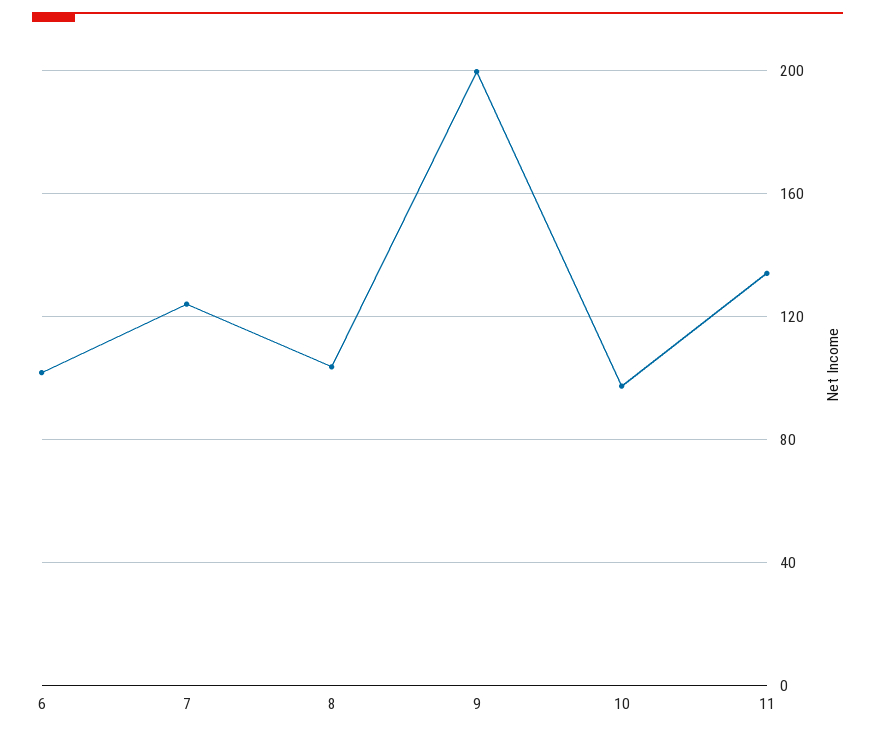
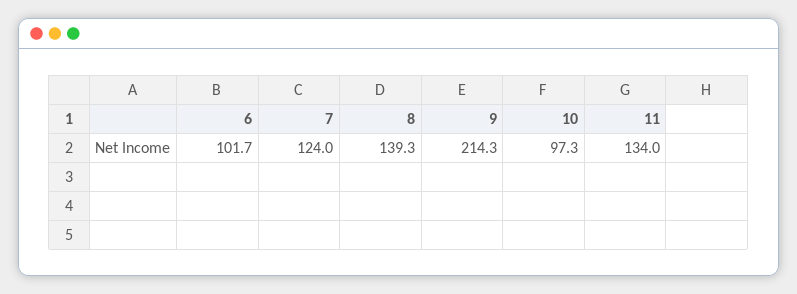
  {
    "6": 101.7,
    "7": 124,
-   "8": 105,
+   "8": 139.3,
-   "9": 200,
+   "9": 214.3,
    "10": 97.3,
    "11": 134
  }

